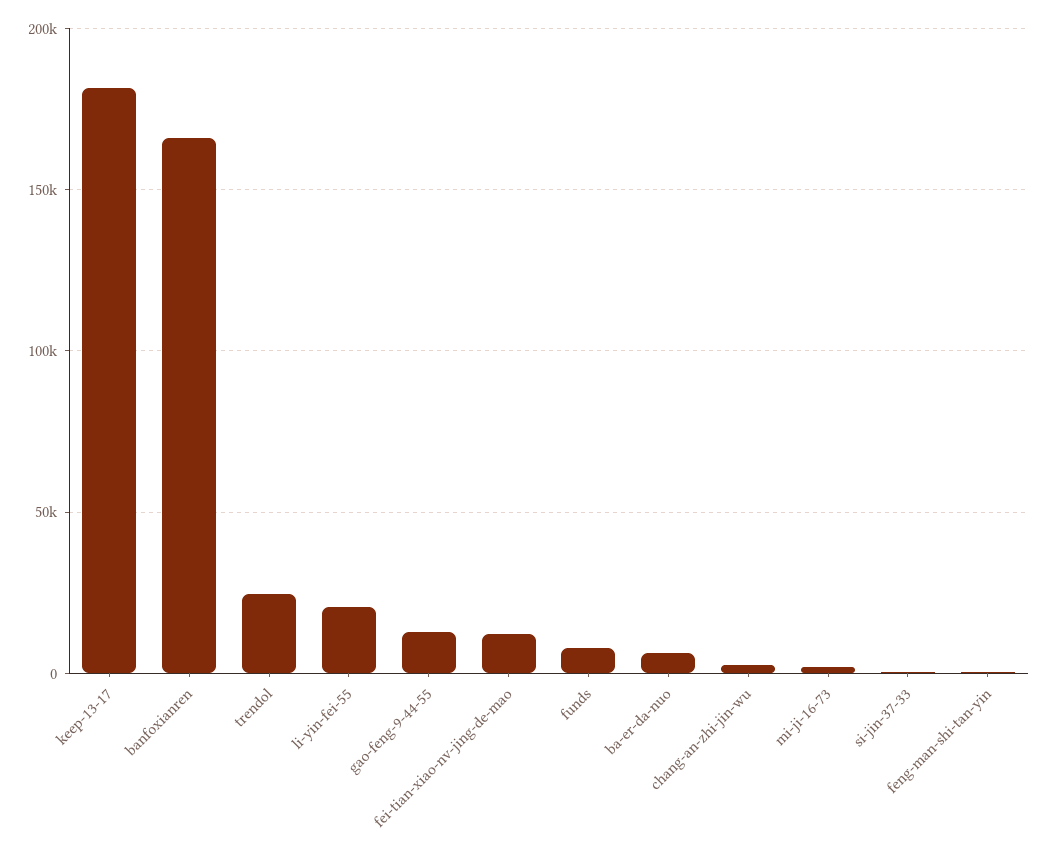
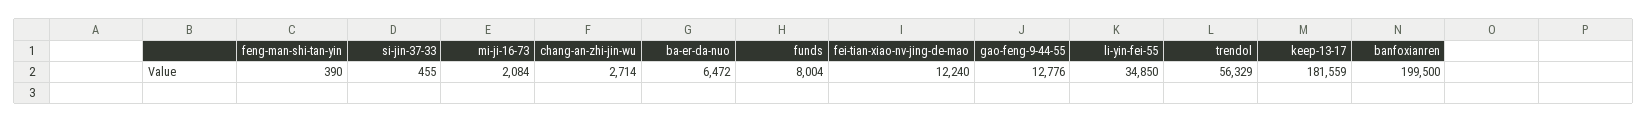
  {
    "keep-13-17": 181559,
-   "banfoxianren": 165000,
+   "banfoxianren": 199500,
-   "trendol": 25000,
+   "trendol": 56329,
-   "li-yin-fei-55": 20000,
+   "li-yin-fei-55": 34850,
    "gao-feng-9-44-55": 12776,
    "fei-tian-xiao-nv-jing-de-mao": 12240,
    "funds": 8004,
    "ba-er-da-nuo": 6472,
    "chang-an-zhi-jin-wu": 2714,
    "mi-ji-16-73": 2084,
    "si-jin-37-33": 455,
    "feng-man-shi-tan-yin": 390
  }

